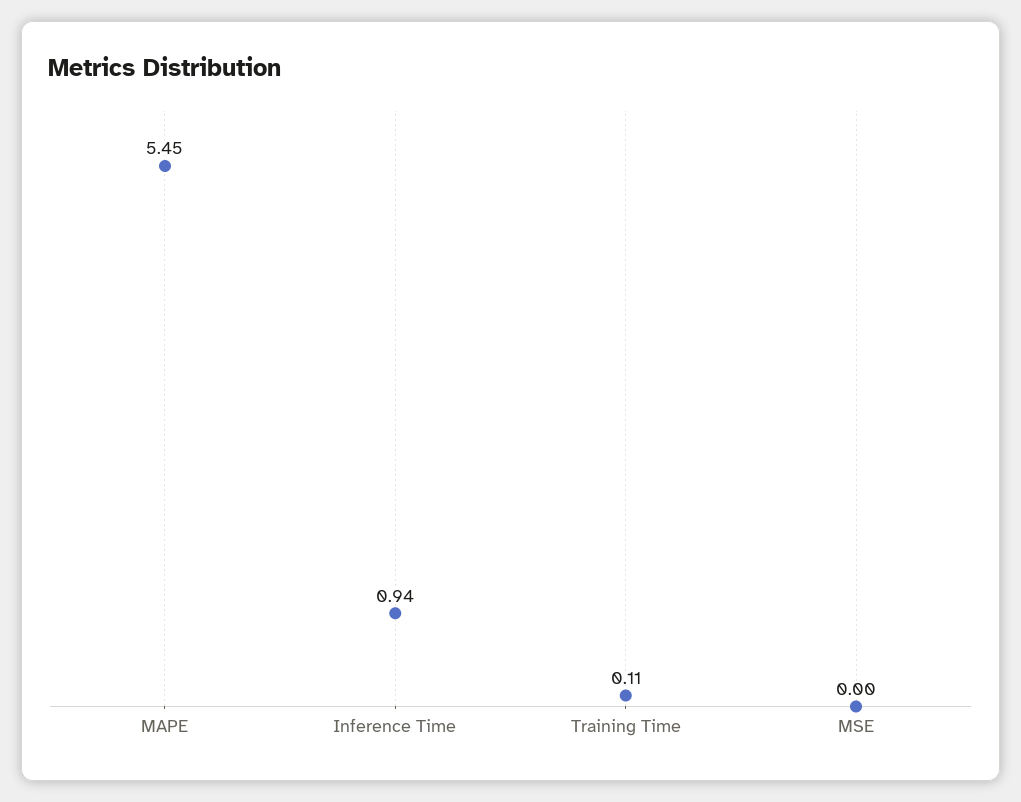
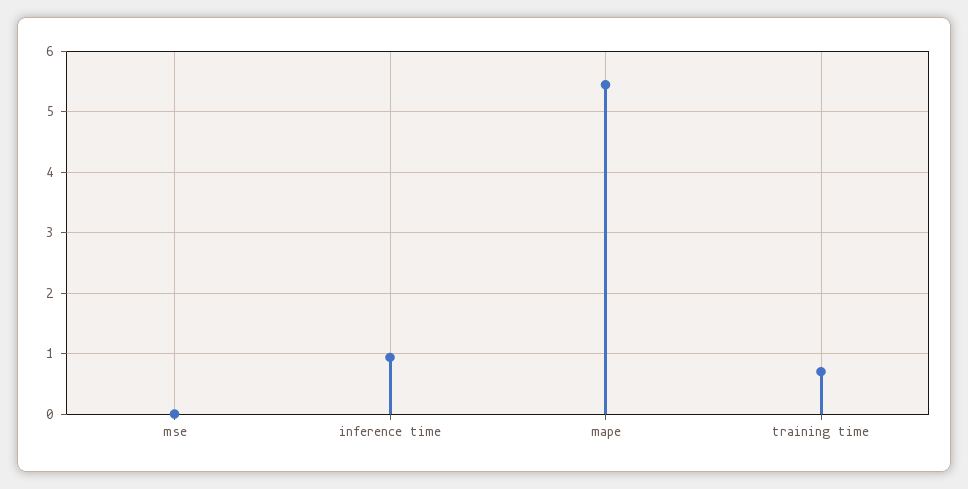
  {
    "MAPE": 5.45,
    "Inference Time": 0.94,
-   "Training Time": 0.11,
+   "Training Time": 0.7,
    "MSE": 0
  }

